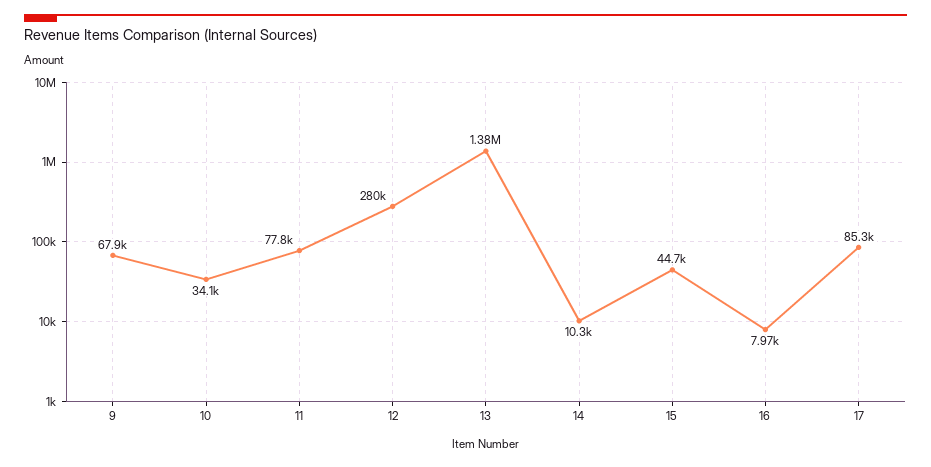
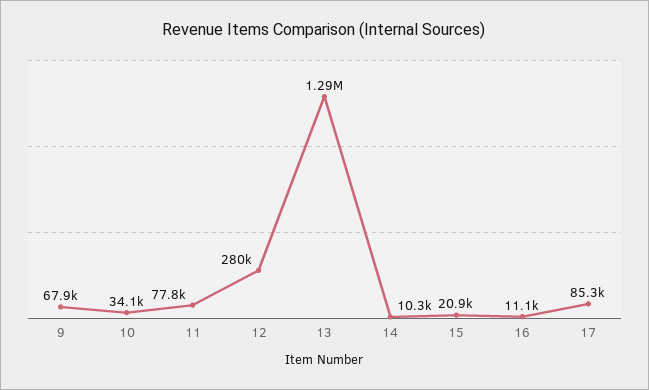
  {
    "9": 67900,
    "10": 34100,
    "11": 77800,
    "12": 280000,
-   "13": 1380000,
+   "13": 1290000,
    "14": 10300,
-   "15": 44700,
+   "15": 20900,
-   "16": 7970,
+   "16": 11100,
    "17": 85300
  }

